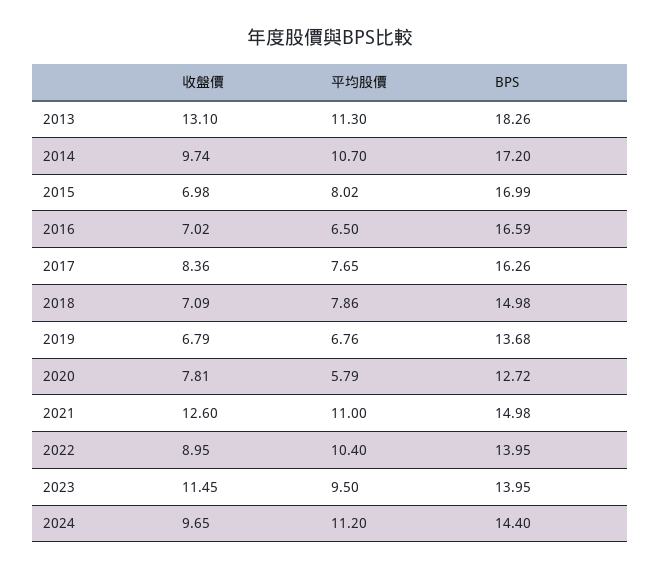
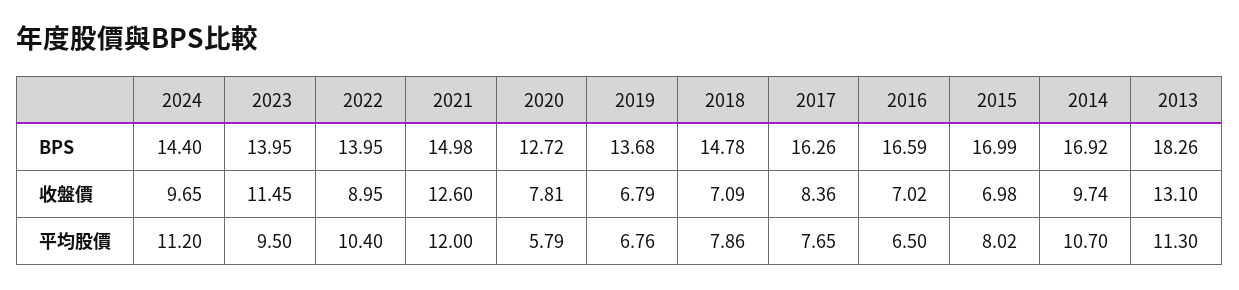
  {
    "收盤價": {
      "2013": 13.1,
      "2014": 9.74,
      "2015": 6.98,
      "2016": 7.02,
      "2017": 8.36,
      "2018": 7.09,
      "2019": 6.79,
      "2020": 7.81,
      "2021": 12.6,
      "2022": 8.95,
      "2023": 11.45,
      "2024": 9.65
    },
    "平均股價": {
      "2013": 11.3,
      "2014": 10.7,
      "2015": 8.02,
      "2016": 6.5,
      "2017": 7.65,
      "2018": 7.86,
      "2019": 6.76,
      "2020": 5.79,
-     "2021": 11,
+     "2021": 12,
      "2022": 10.4,
      "2023": 9.5,
      "2024": 11.2
    },
    "BPS": {
      "2013": 18.26,
-     "2014": 17.2,
+     "2014": 16.92,
      "2015": 16.99,
      "2016": 16.59,
      "2017": 16.26,
-     "2018": 14.98,
+     "2018": 14.78,
      "2019": 13.68,
      "2020": 12.72,
      "2021": 14.98,
      "2022": 13.95,
      "2023": 13.95,
      "2024": 14.4
    }
  }

